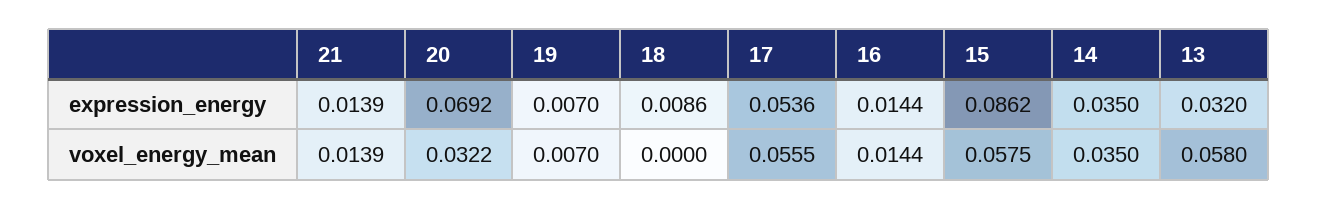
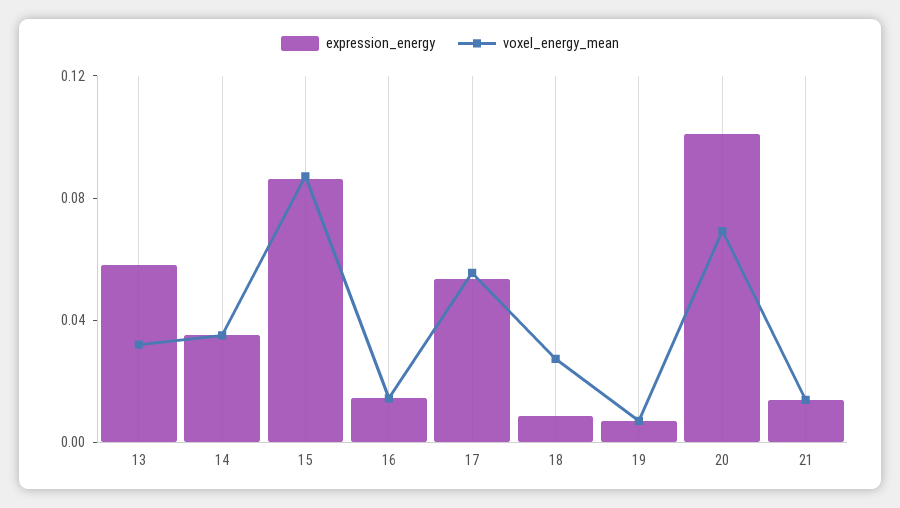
  {
    "expression_energy": {
      "21": 0.0139,
-     "20": 0.0692,
+     "20": 0.1,
      "19": 0.007,
      "18": 0.0086,
      "17": 0.0536,
      "16": 0.0144,
      "15": 0.0862,
      "14": 0.035,
-     "13": 0.032
+     "13": 0.06
    },
    "voxel_energy_mean": {
      "21": 0.0139,
-     "20": 0.0322,
+     "20": 0.07,
      "19": 0.007,
-     "18": 0,
+     "18": 0.03,
      "17": 0.0555,
      "16": 0.0144,
-     "15": 0.0575,
+     "15": 0.09,
      "14": 0.035,
-     "13": 0.058
+     "13": 0.03
    }
  }

